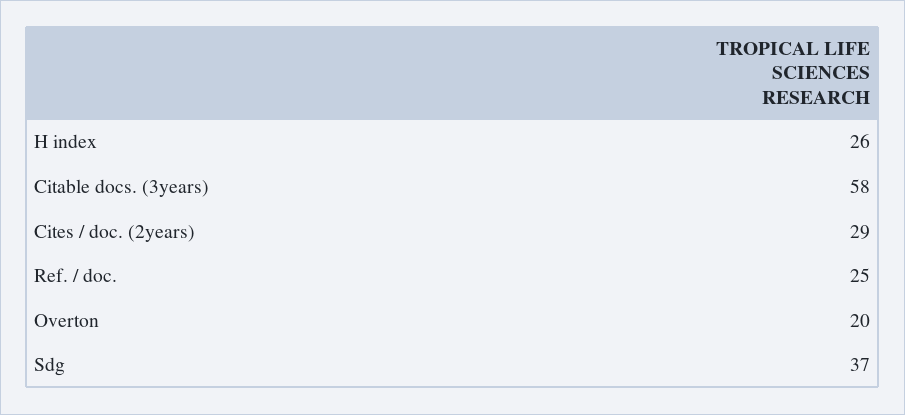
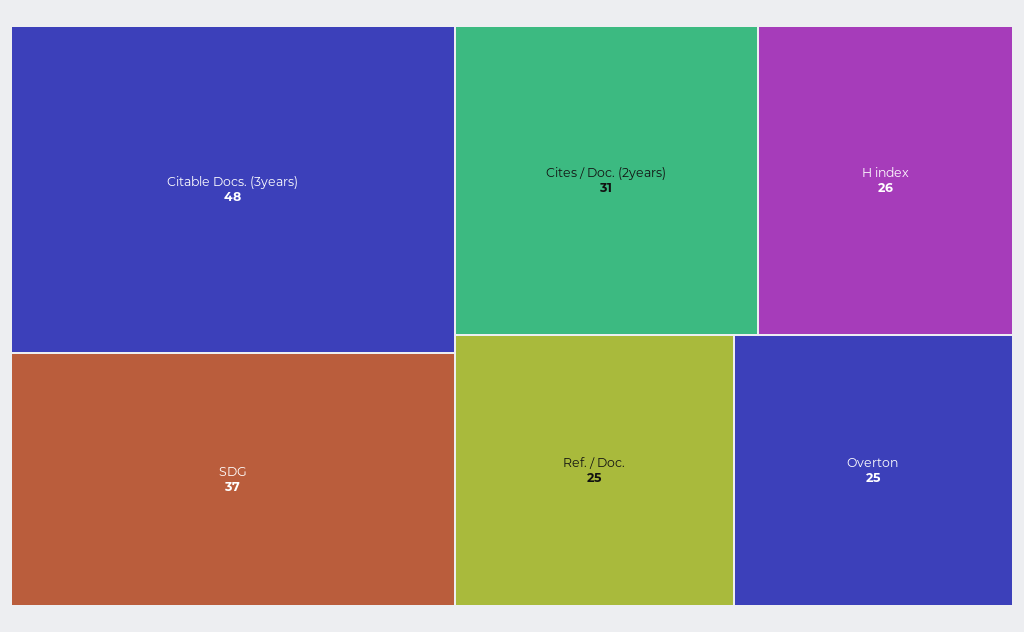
  {
    "H index": 26,
-   "Citable docs. (3years)": 58,
+   "Citable docs. (3years)": 48,
-   "Cites / doc. (2years)": 29,
+   "Cites / doc. (2years)": 31,
    "Ref. / doc.": 25,
-   "Overton": 20,
+   "Overton": 25,
    "Sdg": 37
  }

